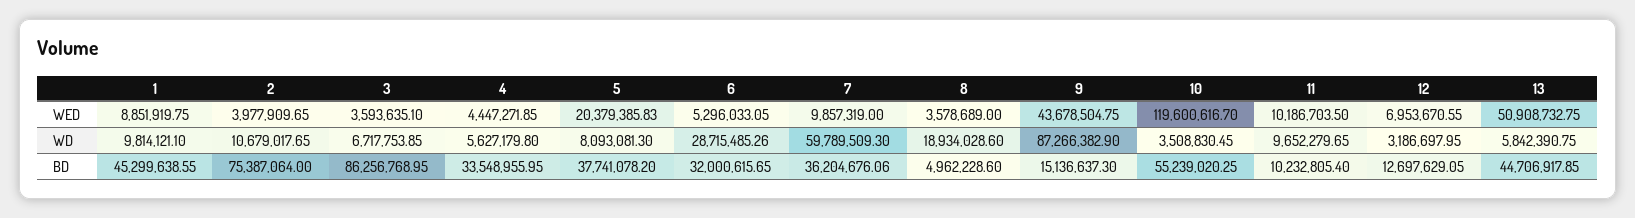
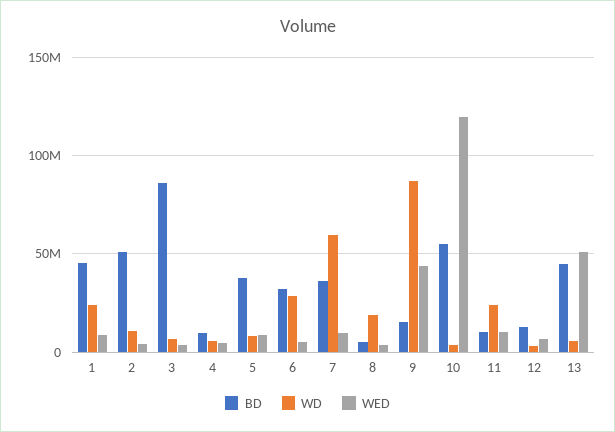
  {
    "WED": {
      "1": 8851919.75,
      "2": 3977909.65,
      "3": 3593635.1,
      "4": 4447271.85,
-     "5": 20379385.83,
+     "5": 10000000,
      "6": 5296033.05,
      "7": 9857319,
      "8": 3578689,
      "9": 43678504.75,
      "10": 119600616.7,
      "11": 10186703.5,
      "12": 6953670.55,
      "13": 50908732.75
    },
    "WD": {
-     "1": 9814121.1,
+     "1": 25000000,
      "2": 10679017.65,
      "3": 6717753.85,
      "4": 5627179.8,
      "5": 8093081.3,
      "6": 28715485.26,
      "7": 59789509.3,
      "8": 18934028.6,
      "9": 87266382.9,
      "10": 3508830.45,
-     "11": 9652279.65,
+     "11": 25000000,
      "12": 3186697.95,
      "13": 5842390.75
    },
    "BD": {
      "1": 45299638.55,
-     "2": 75387064,
+     "2": 50000000,
      "3": 86256768.95,
-     "4": 33548955.95,
+     "4": 10000000,
      "5": 37741078.2,
      "6": 32000615.65,
      "7": 36204676.06,
      "8": 4962228.6,
      "9": 15136637.3,
      "10": 55239020.25,
      "11": 10232805.4,
      "12": 12697629.05,
      "13": 44706917.85
    }
  }

